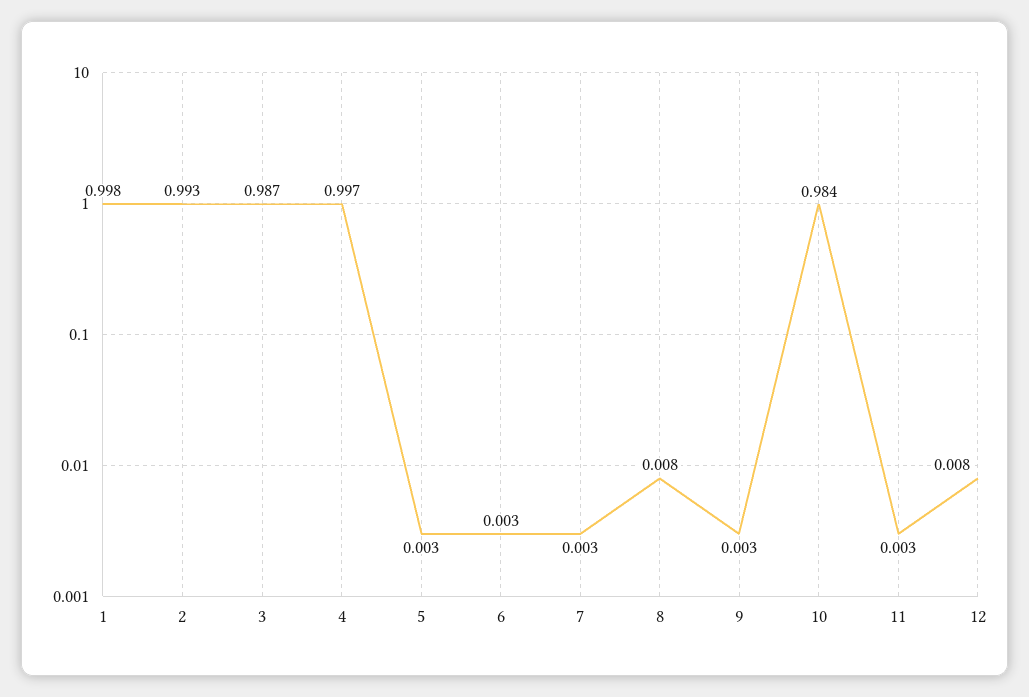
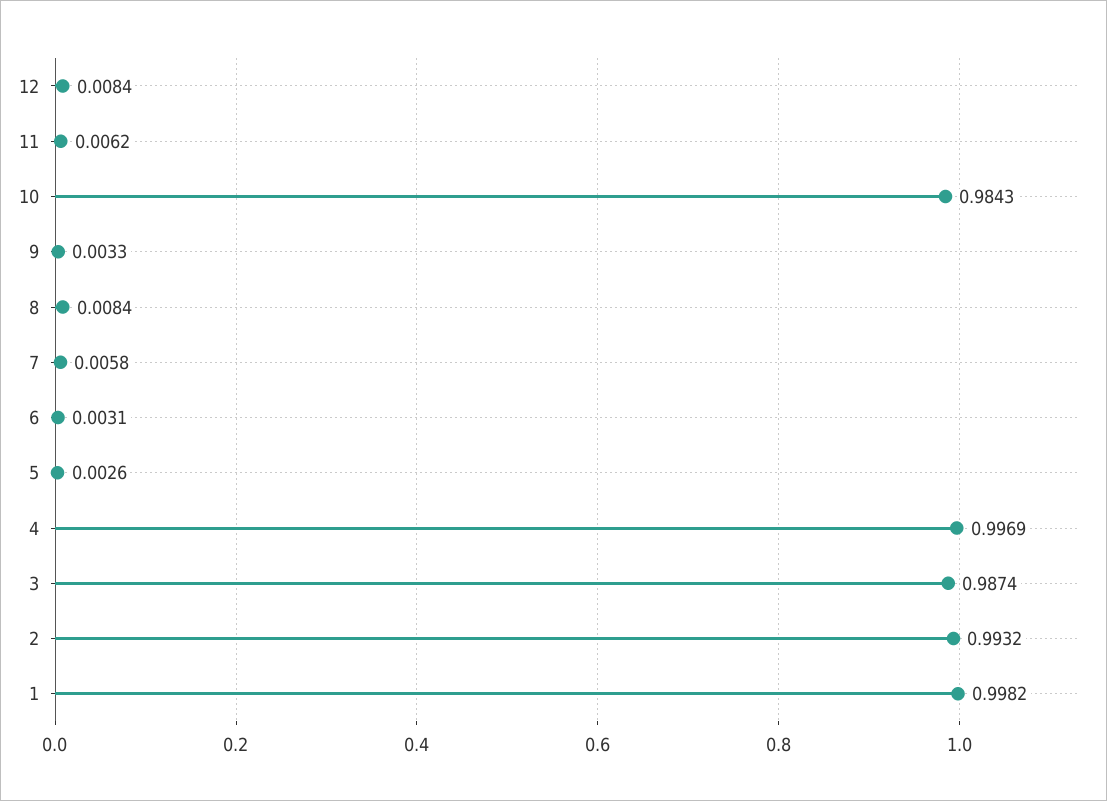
  {
    "1": 0.9982,
    "2": 0.9932,
    "3": 0.9874,
    "4": 0.9969,
    "5": 0.0026,
    "6": 0.0031,
-   "7": 0.003,
+   "7": 0.0058,
    "8": 0.0084,
    "9": 0.0033,
    "10": 0.9843,
-   "11": 0.003,
+   "11": 0.0062,
    "12": 0.0084
  }

